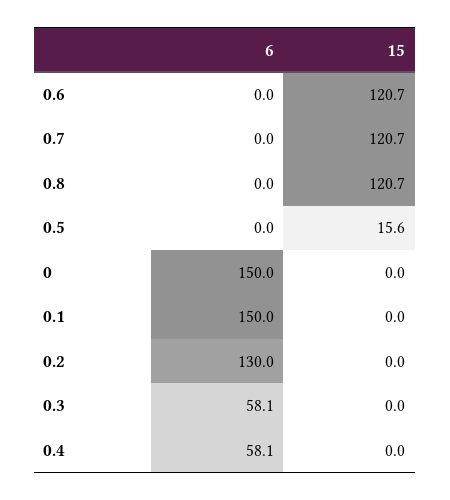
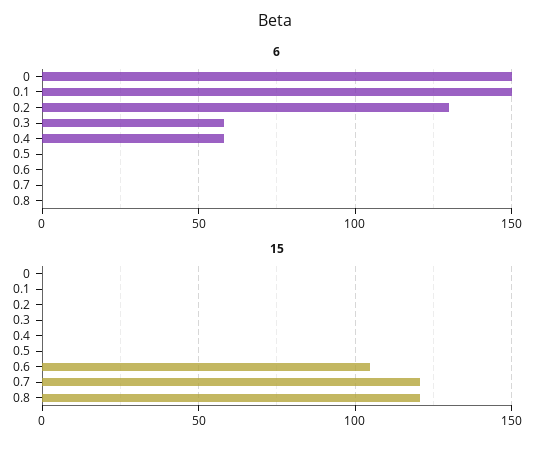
  {
    "6": {
      "0.6": 0,
      "0.7": 0,
      "0.8": 0,
      "0.5": 0,
      "0": 150,
      "0.1": 150,
      "0.2": 130,
      "0.3": 58.1,
      "0.4": 58.1
    },
    "15": {
-     "0.6": 120.7,
+     "0.6": 105,
      "0.7": 120.7,
      "0.8": 120.7,
-     "0.5": 15.6,
+     "0.5": 0,
      "0": 0,
      "0.1": 0,
      "0.2": 0,
      "0.3": 0,
      "0.4": 0
    }
  }

